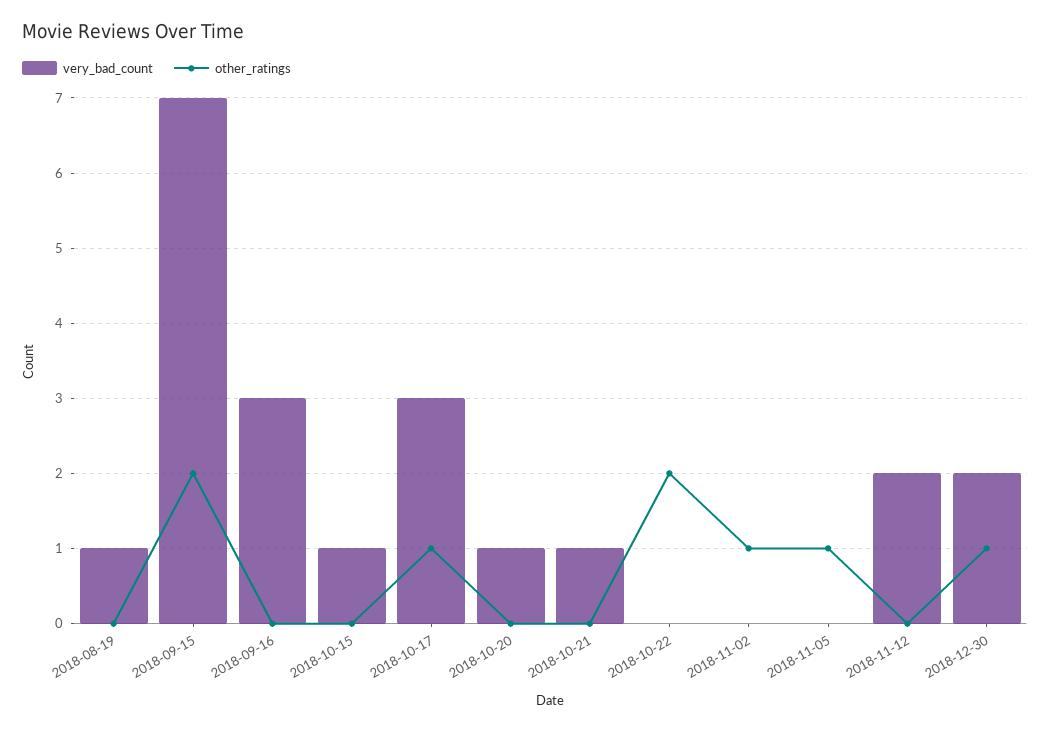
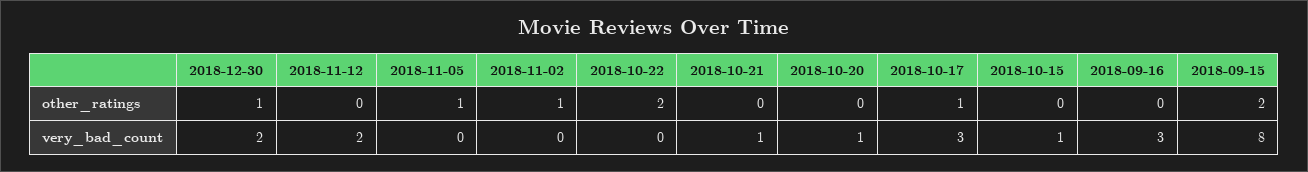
  {
    "very_bad_count": {
-     "2018-08-19": 1,
-     "2018-09-15": 7,
+     "2018-09-15": 8,
      "2018-09-16": 3,
      "2018-10-15": 1,
      "2018-10-17": 3,
      "2018-10-20": 1,
      "2018-10-21": 1,
      "2018-10-22": 0,
      "2018-11-02": 0,
      "2018-11-05": 0,
      "2018-11-12": 2,
      "2018-12-30": 2
    },
    "other_ratings": {
-     "2018-08-19": 0,
      "2018-09-15": 2,
      "2018-09-16": 0,
      "2018-10-15": 0,
      "2018-10-17": 1,
      "2018-10-20": 0,
      "2018-10-21": 0,
      "2018-10-22": 2,
      "2018-11-02": 1,
      "2018-11-05": 1,
      "2018-11-12": 0,
      "2018-12-30": 1
    }
  }

